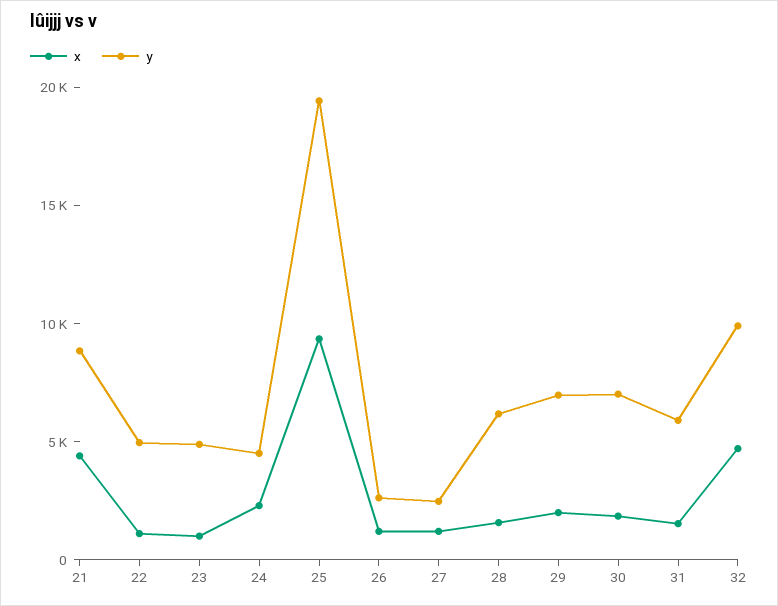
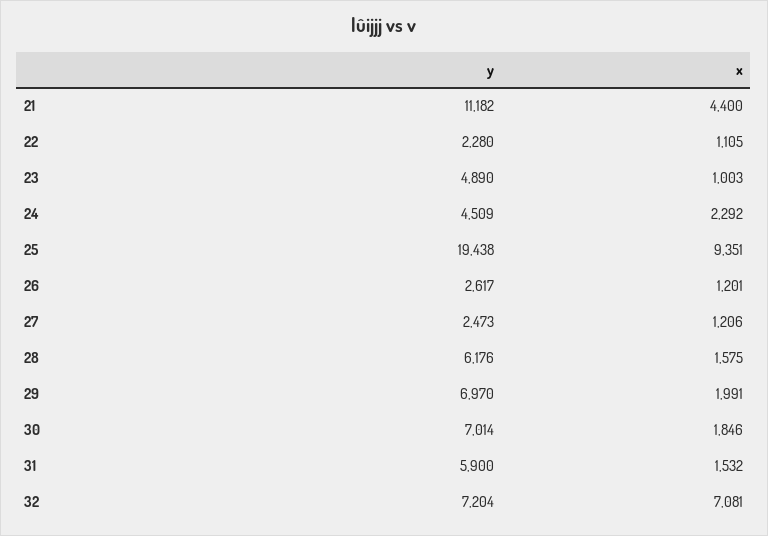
  {
    "x": {
      "21": 4400,
      "22": 1105,
      "23": 1003,
      "24": 2292,
      "25": 9351,
      "26": 1201,
      "27": 1206,
      "28": 1575,
      "29": 1991,
      "30": 1846,
      "31": 1532,
-     "32": 5000
+     "32": 7081
    },
    "y": {
-     "21": 9000,
+     "21": 11182,
-     "22": 5000,
+     "22": 2280,
      "23": 4890,
      "24": 4509,
      "25": 19438,
      "26": 2617,
      "27": 2473,
      "28": 6176,
      "29": 6970,
      "30": 7014,
      "31": 5900,
-     "32": 10000
+     "32": 7204
    }
  }

